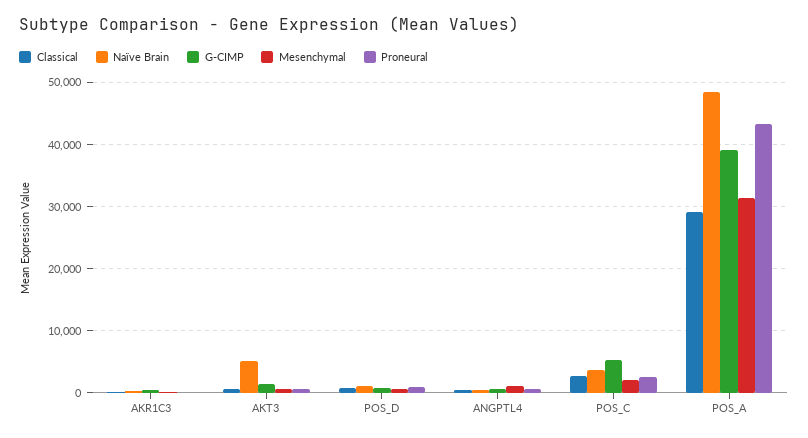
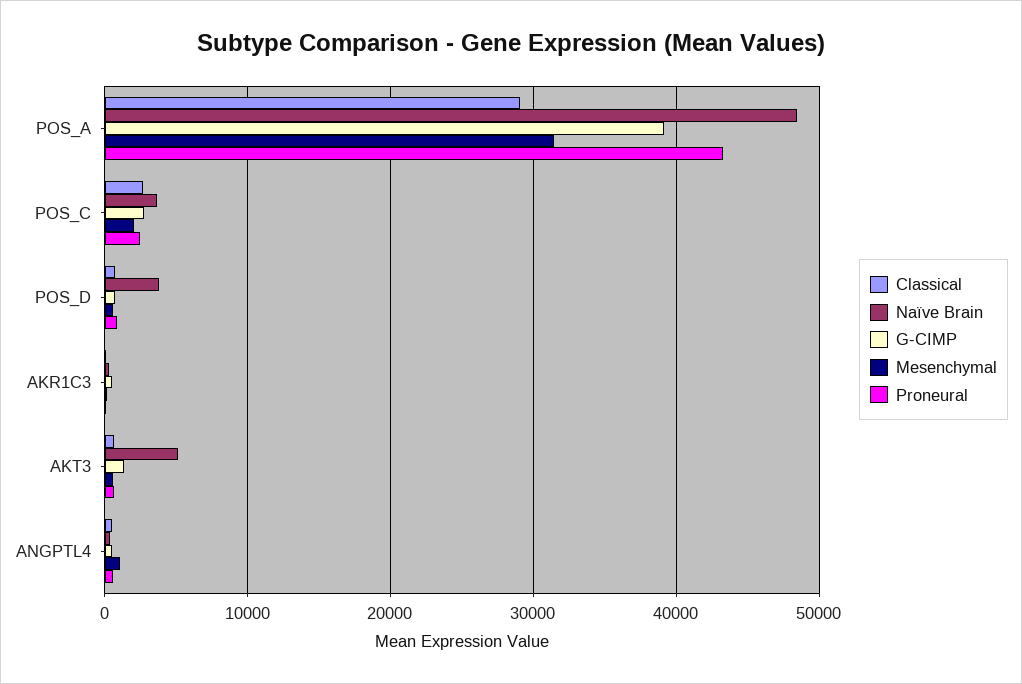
  {
    "Classical": {
      "AKR1C3": 0,
      "AKT3": 1000,
      "POS_D": 1000,
      "ANGPTL4": 0,
      "POS_C": 3000,
      "POS_A": 29000
    },
    "Naïve Brain": {
      "AKR1C3": 0,
      "AKT3": 5000,
-     "POS_D": 1000,
+     "POS_D": 4000,
      "ANGPTL4": 0,
      "POS_C": 4000,
      "POS_A": 48000
    },
    "G-CIMP": {
      "AKR1C3": 0,
      "AKT3": 1000,
      "POS_D": 1000,
      "ANGPTL4": 1000,
-     "POS_C": 5000,
+     "POS_C": 3000,
      "POS_A": 39000
    },
    "Mesenchymal": {
      "AKR1C3": 0,
      "AKT3": 1000,
      "POS_D": 1000,
      "ANGPTL4": 1000,
      "POS_C": 2000,
      "POS_A": 31000
    },
    "Proneural": {
      "AKR1C3": 0,
      "AKT3": 1000,
      "POS_D": 1000,
      "ANGPTL4": 1000,
      "POS_C": 2000,
      "POS_A": 43000
    }
  }

